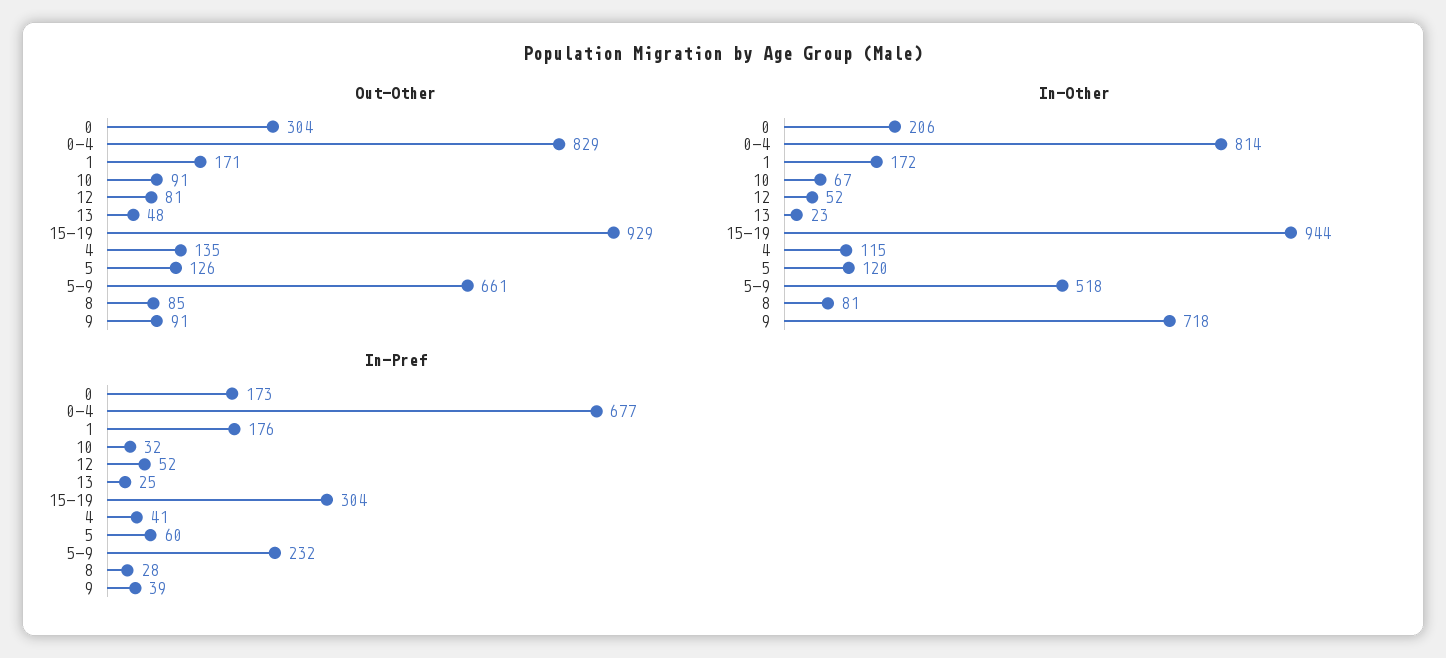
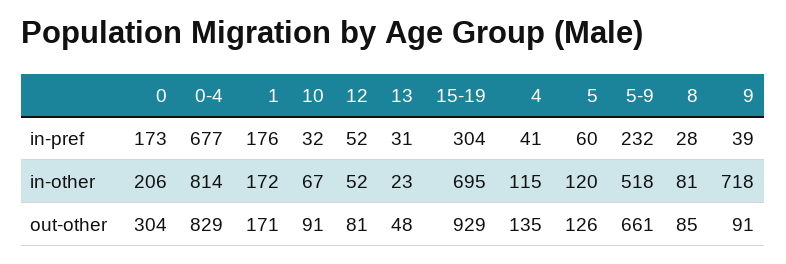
  {
    "Out-Other": {
      "0": 304,
      "0-4": 829,
      "1": 171,
      "10": 91,
      "12": 81,
      "13": 48,
      "15-19": 929,
      "4": 135,
      "5": 126,
      "5-9": 661,
      "8": 85,
      "9": 91
    },
    "In-Other": {
      "0": 206,
      "0-4": 814,
      "1": 172,
      "10": 67,
      "12": 52,
      "13": 23,
-     "15-19": 944,
+     "15-19": 695,
      "4": 115,
      "5": 120,
      "5-9": 518,
      "8": 81,
      "9": 718
    },
    "In-Pref": {
      "0": 173,
      "0-4": 677,
      "1": 176,
      "10": 32,
      "12": 52,
-     "13": 25,
+     "13": 31,
      "15-19": 304,
      "4": 41,
      "5": 60,
      "5-9": 232,
      "8": 28,
      "9": 39
    }
  }

